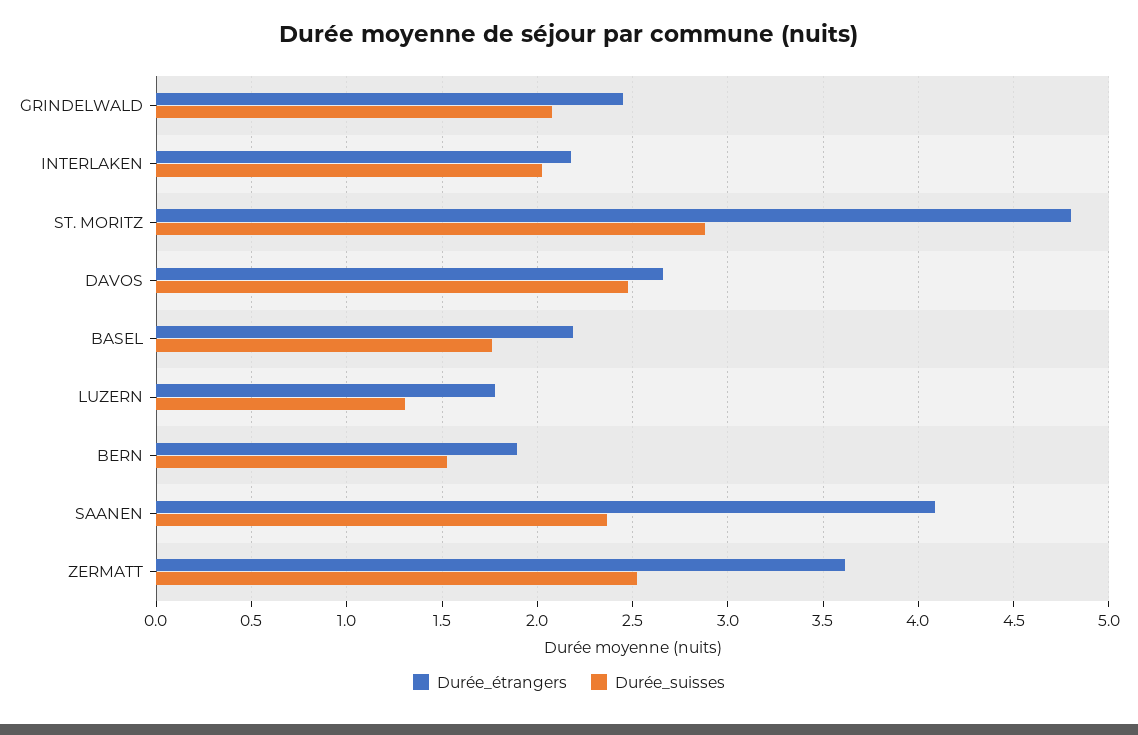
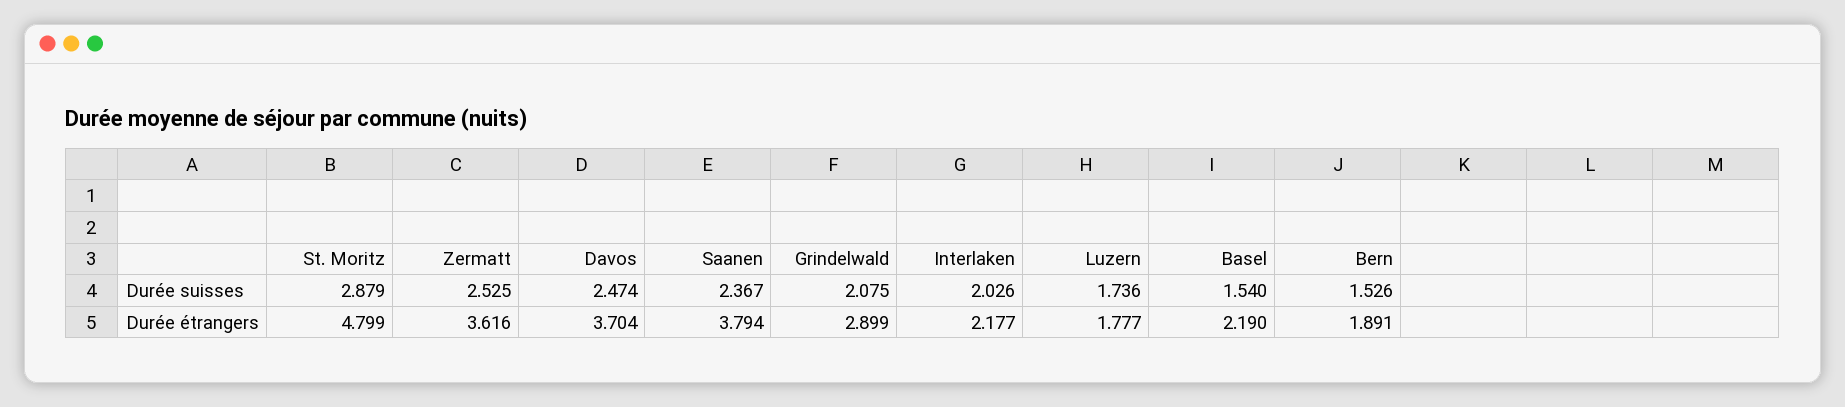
  {
    "Durée_étrangers": {
-     "GRINDELWALD": 2.45,
+     "GRINDELWALD": 2.899,
      "INTERLAKEN": 2.177,
      "ST. MORITZ": 4.799,
-     "DAVOS": 2.65,
+     "DAVOS": 3.704,
      "BASEL": 2.19,
      "LUZERN": 1.777,
      "BERN": 1.891,
-     "SAANEN": 4.1,
+     "SAANEN": 3.794,
      "ZERMATT": 3.616
    },
    "Durée_suisses": {
      "GRINDELWALD": 2.075,
      "INTERLAKEN": 2.026,
      "ST. MORITZ": 2.879,
      "DAVOS": 2.474,
-     "BASEL": 1.75,
+     "BASEL": 1.54,
-     "LUZERN": 1.3,
+     "LUZERN": 1.736,
      "BERN": 1.526,
      "SAANEN": 2.367,
      "ZERMATT": 2.525
    }
  }

